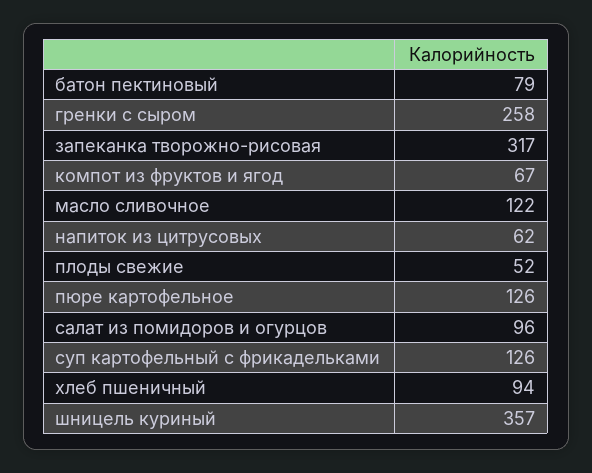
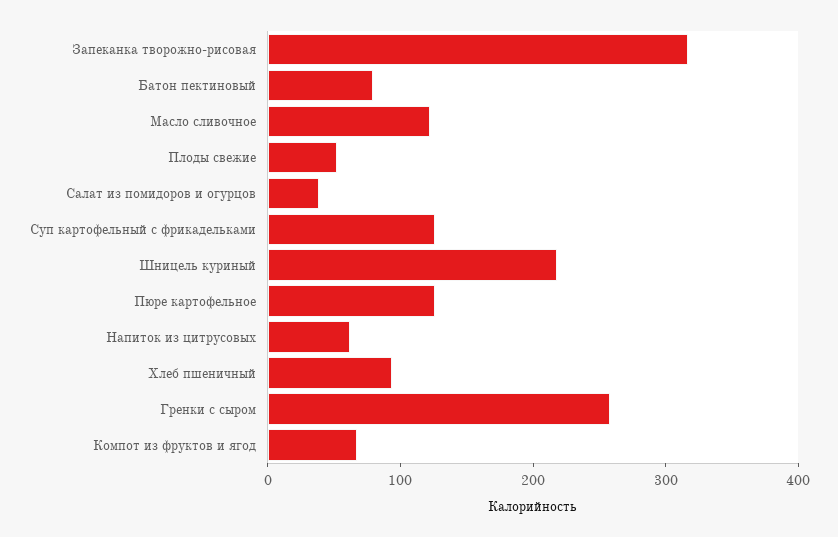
  {
    "батон пектиновый": 79,
    "гренки с сыром": 258,
    "запеканка творожно-рисовая": 317,
    "компот из фруктов и ягод": 67,
    "масло сливочное": 122,
    "напиток из цитрусовых": 62,
    "плоды свежие": 52,
    "пюре картофельное": 126,
-   "салат из помидоров и огурцов": 96,
+   "салат из помидоров и огурцов": 40,
    "суп картофельный с фрикадельками": 126,
    "хлеб пшеничный": 94,
-   "шницель куриный": 357
+   "шницель куриный": 220
  }

